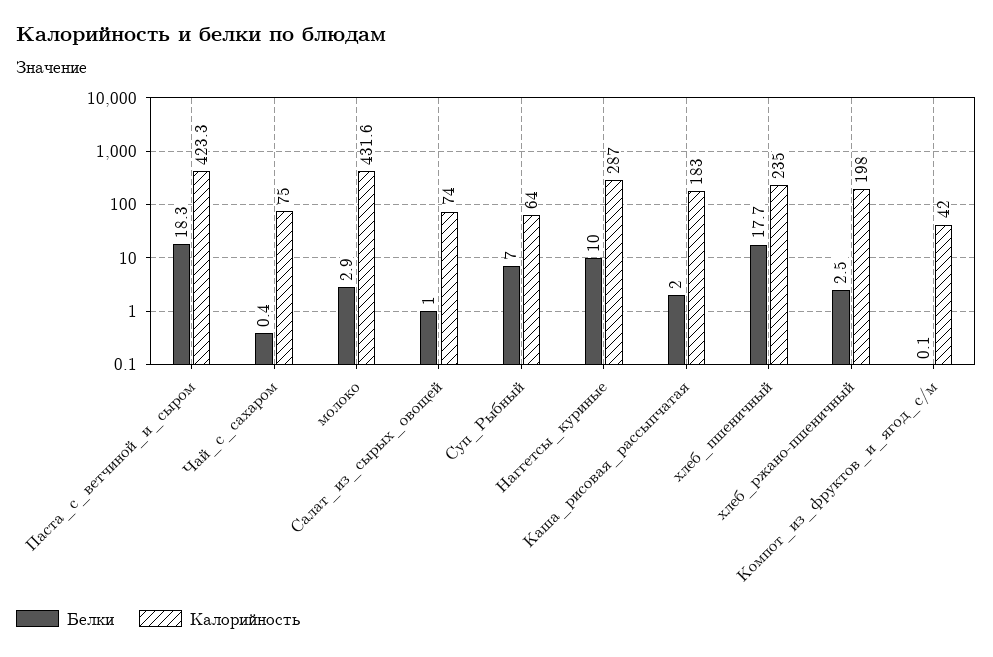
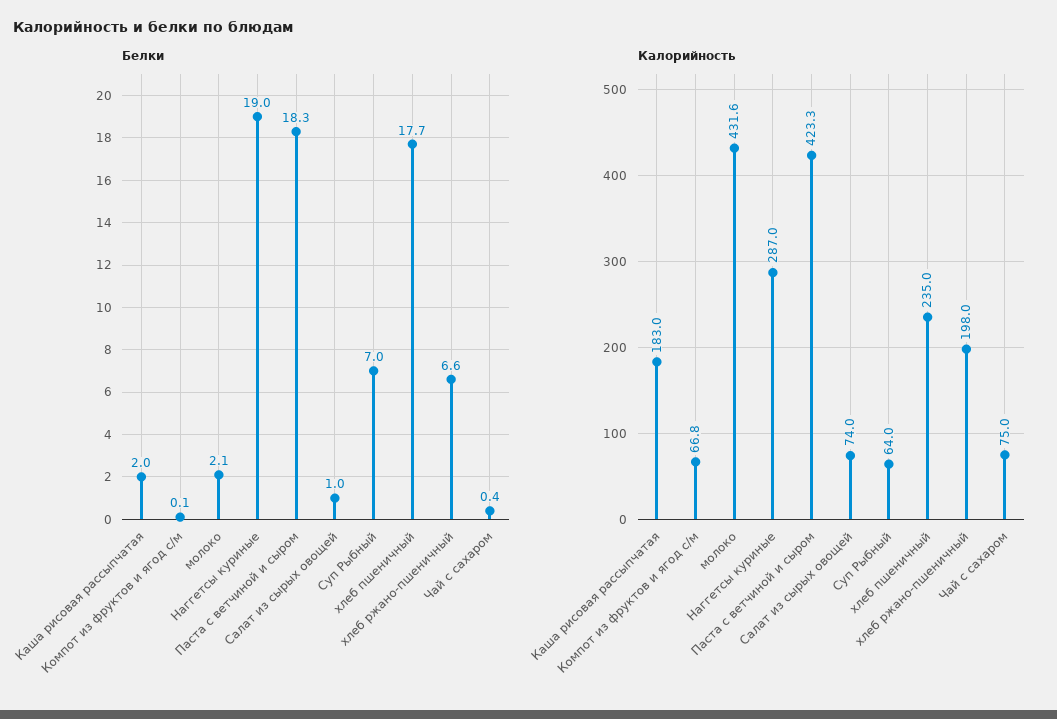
  {
    "Белки": {
      "Паста_с_ветчиной_и_сыром": 18.3,
      "Чай_с_сахаром": 0.4,
-     "молоко": 2.9,
+     "молоко": 2.1,
      "Салат_из_сырых_овощей": 1,
      "Суп_Рыбный": 7,
-     "Наггетсы_куриные": 10,
+     "Наггетсы_куриные": 19,
      "Каша_рисовая_рассыпчатая": 2,
      "хлеб_пшеничный": 17.7,
-     "хлеб_ржано-пшеничный": 2.5,
+     "хлеб_ржано-пшеничный": 6.6,
      "Компот_из_фруктов_и_ягод_с/м": 0.1
    },
    "Калорийность": {
      "Паста_с_ветчиной_и_сыром": 423.3,
      "Чай_с_сахаром": 75,
      "молоко": 431.6,
      "Салат_из_сырых_овощей": 74,
      "Суп_Рыбный": 64,
      "Наггетсы_куриные": 287,
      "Каша_рисовая_рассыпчатая": 183,
      "хлеб_пшеничный": 235,
      "хлеб_ржано-пшеничный": 198,
-     "Компот_из_фруктов_и_ягод_с/м": 42
+     "Компот_из_фруктов_и_ягод_с/м": 66.8
    }
  }

